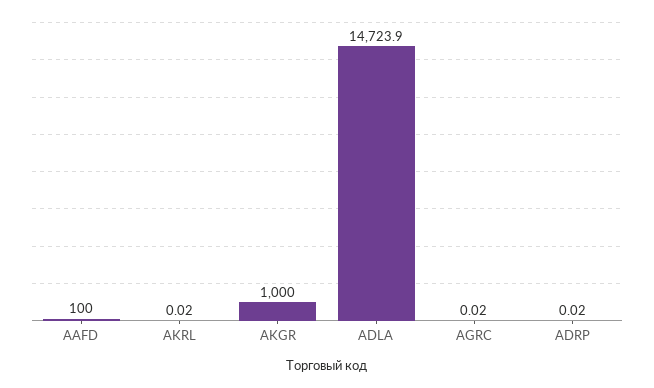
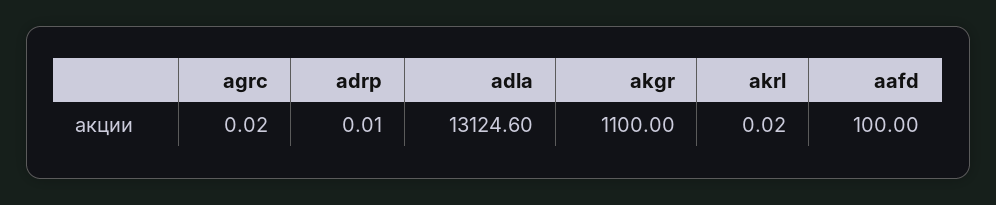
  {
    "AAFD": 100,
    "AKRL": 0.02,
-   "AKGR": 1000,
+   "AKGR": 1100,
-   "ADLA": 14723.9,
+   "ADLA": 13124.6,
    "AGRC": 0.02,
-   "ADRP": 0.02
+   "ADRP": 0.01
  }

